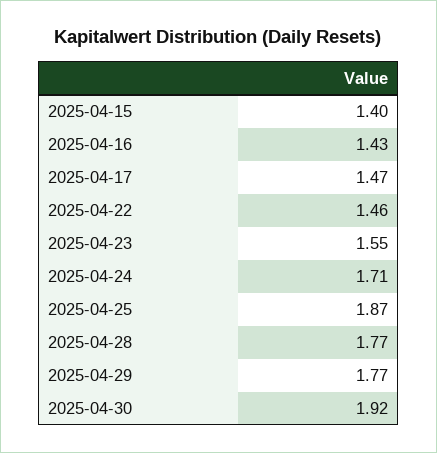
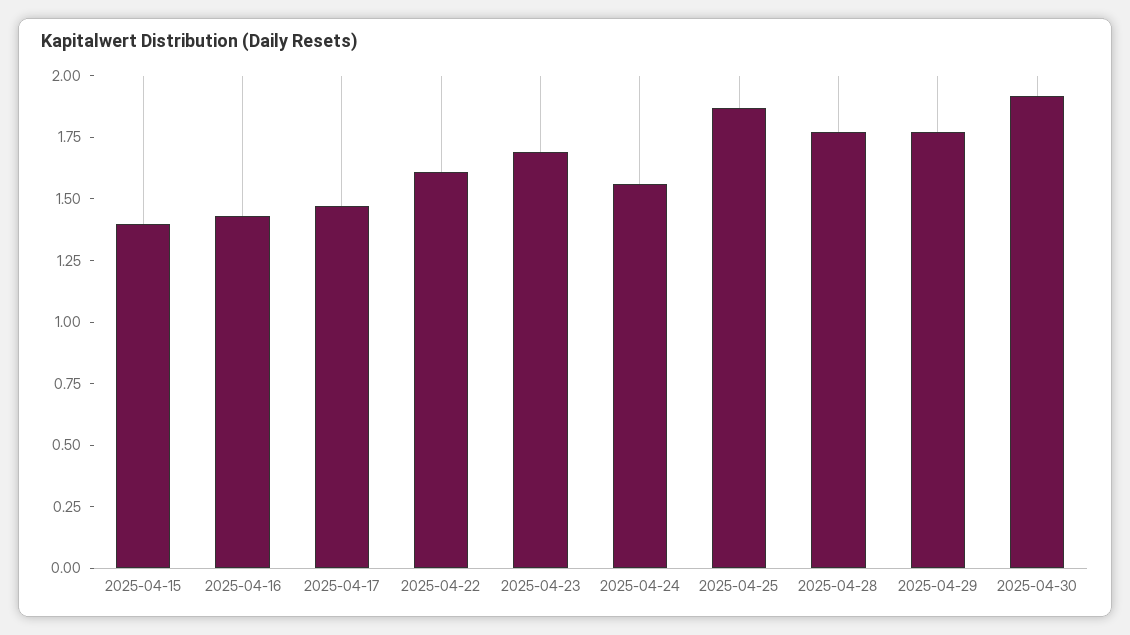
  {
    "2025-04-15": 1.4,
    "2025-04-16": 1.43,
    "2025-04-17": 1.47,
-   "2025-04-22": 1.46,
+   "2025-04-22": 1.6,
-   "2025-04-23": 1.55,
+   "2025-04-23": 1.7,
-   "2025-04-24": 1.71,
+   "2025-04-24": 1.55,
    "2025-04-25": 1.87,
    "2025-04-28": 1.77,
    "2025-04-29": 1.77,
    "2025-04-30": 1.92
  }

